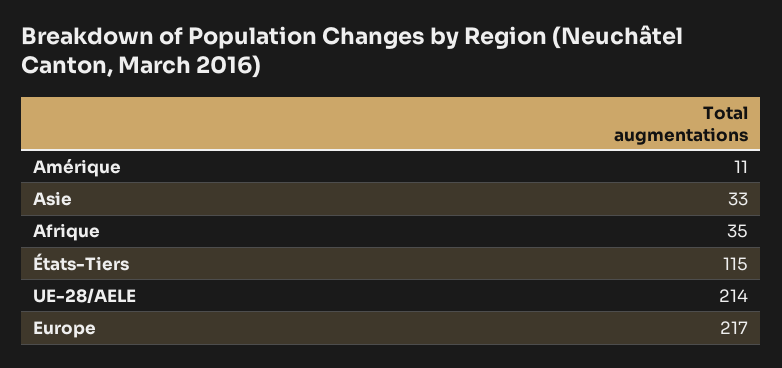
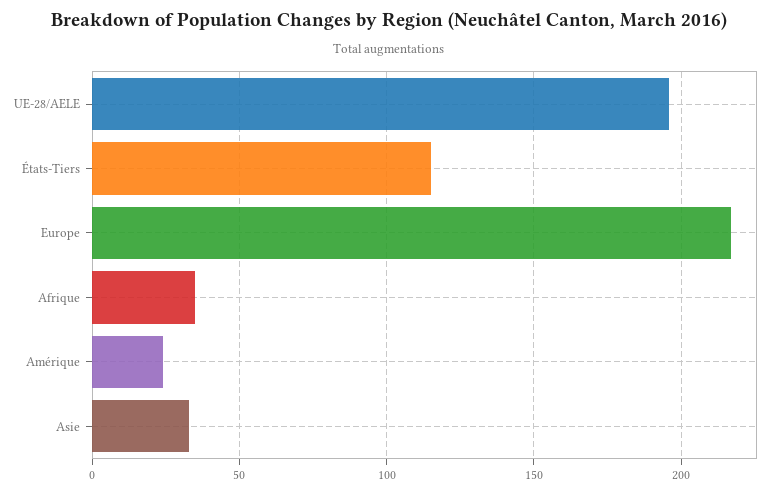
  {
-   "Amérique": 11,
+   "Amérique": 25,
    "Asie": 33,
    "Afrique": 35,
    "États-Tiers": 115,
-   "UE-28/AELE": 214,
+   "UE-28/AELE": 195,
    "Europe": 217
  }

